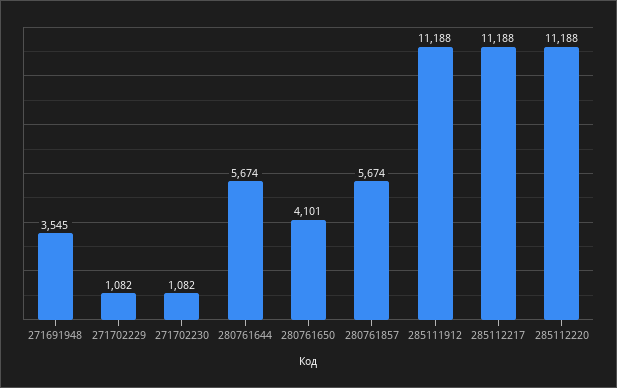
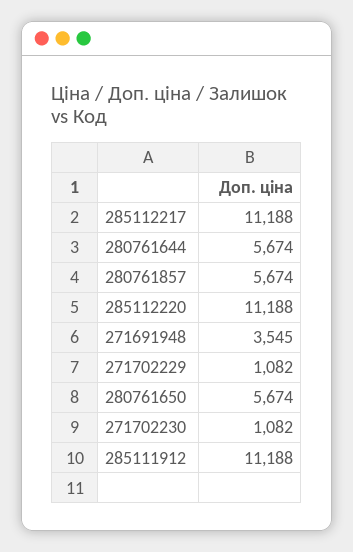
  {
    "271691948": 3545,
    "271702229": 1082,
    "271702230": 1082,
    "280761644": 5674,
-   "280761650": 4101,
+   "280761650": 5674,
    "280761857": 5674,
    "285111912": 11188,
    "285112217": 11188,
    "285112220": 11188
  }

